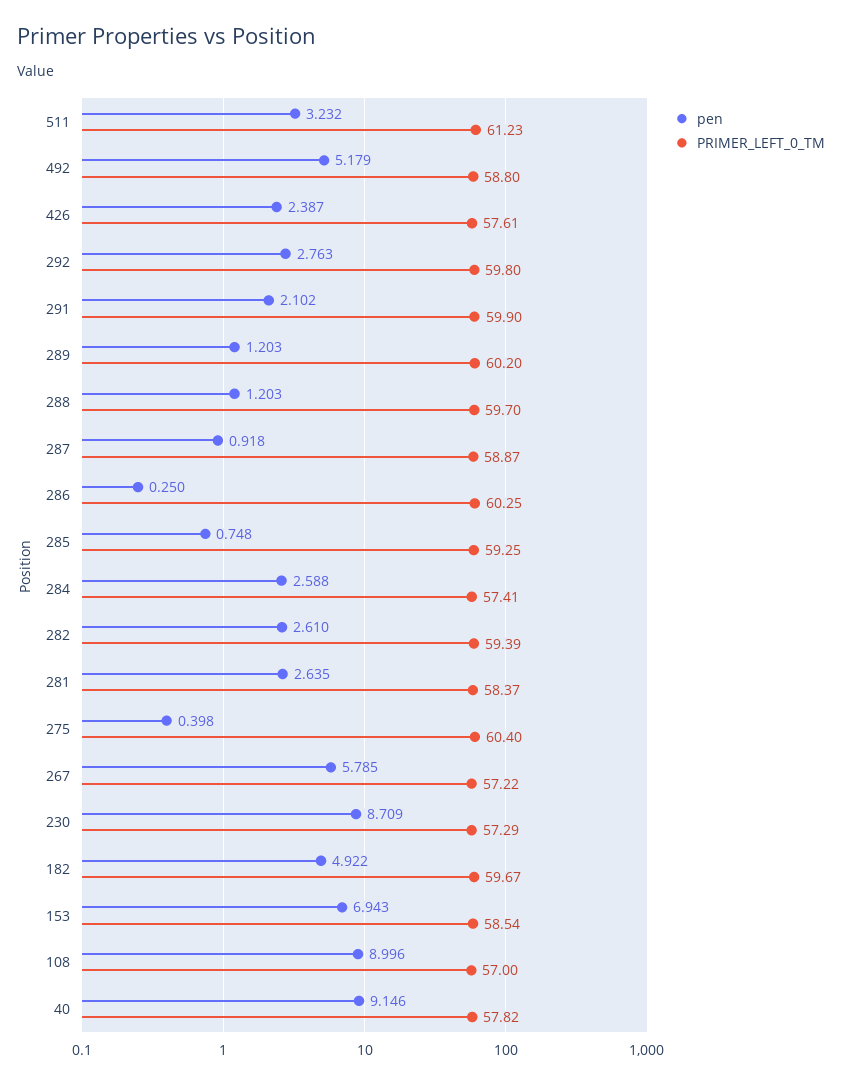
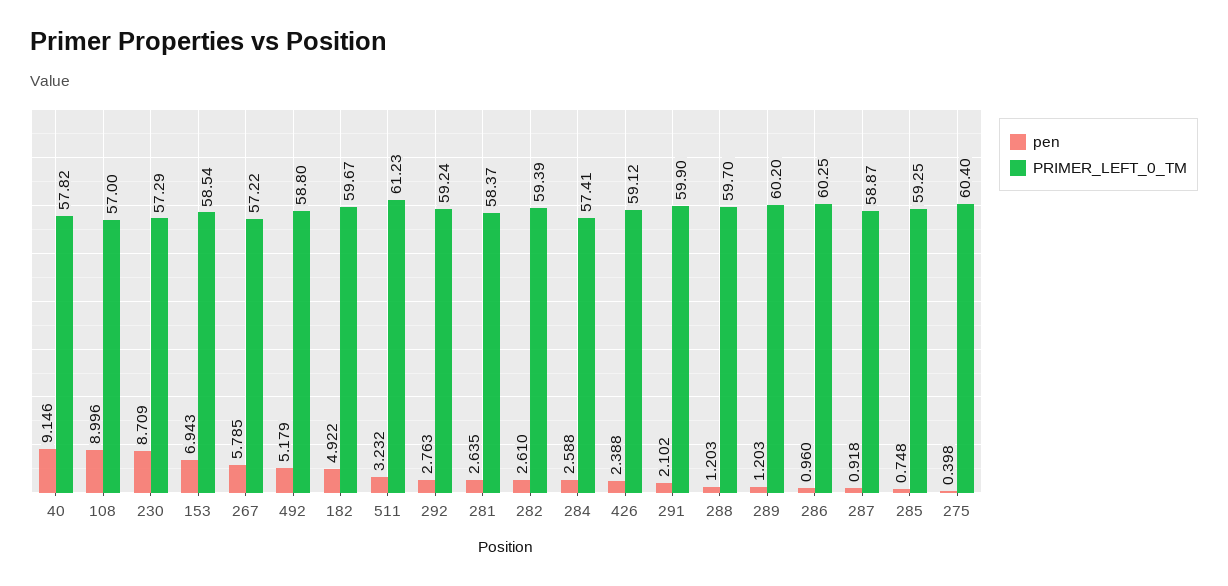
  {
    "pen": {
      "511": 3.232,
      "492": 5.179,
-     "426": 2.387,
+     "426": 2.388,
      "292": 2.763,
      "291": 2.102,
      "289": 1.203,
      "288": 1.203,
      "287": 0.918,
-     "286": 0.25,
+     "286": 0.96,
      "285": 0.748,
      "284": 2.588,
      "282": 2.61,
      "281": 2.635,
      "275": 0.398,
      "267": 5.785,
      "230": 8.709,
      "182": 4.922,
      "153": 6.943,
      "108": 8.996,
      "40": 9.146
    },
    "PRIMER_LEFT_0_TM": {
      "511": 61.23,
      "492": 58.8,
-     "426": 57.61,
+     "426": 59.12,
-     "292": 59.8,
+     "292": 59.24,
      "291": 59.9,
      "289": 60.2,
      "288": 59.7,
      "287": 58.87,
      "286": 60.25,
      "285": 59.25,
      "284": 57.41,
      "282": 59.39,
      "281": 58.37,
      "275": 60.4,
      "267": 57.22,
      "230": 57.29,
      "182": 59.67,
      "153": 58.54,
      "108": 57,
      "40": 57.82
    }
  }

